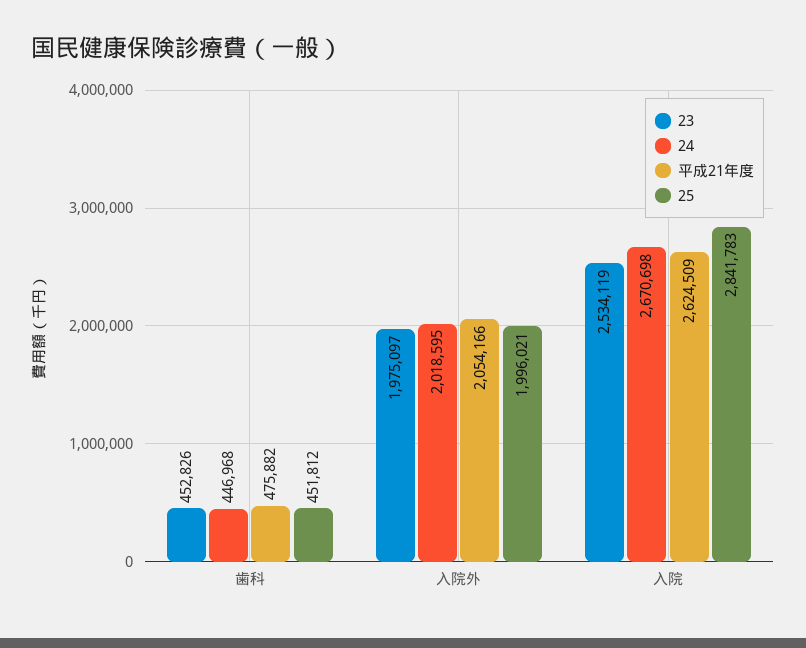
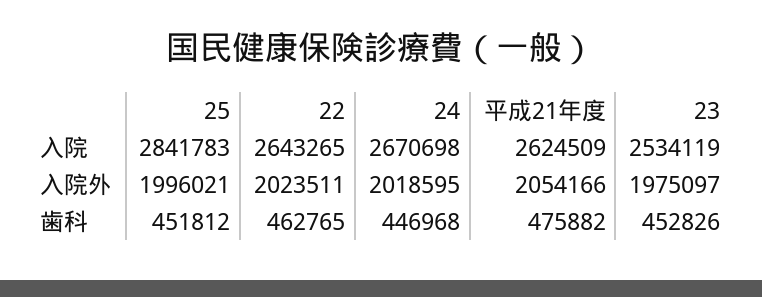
  {
    "23": {
      "歯科": 452826,
      "入院外": 1975097,
      "入院": 2534119
    },
    "24": {
      "歯科": 446968,
      "入院外": 2018595,
      "入院": 2670698
    },
    "平成21年度": {
      "歯科": 475882,
      "入院外": 2054166,
      "入院": 2624509
    },
    "25": {
      "歯科": 451812,
      "入院外": 1996021,
      "入院": 2841783
-   }
+   },
+   "22": {
+     "入院": 2643265,
+     "入院外": 2023511,
+     "歯科": 462765
+   }
  }

